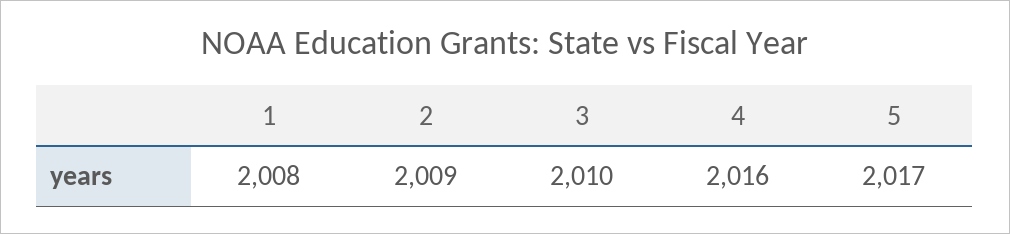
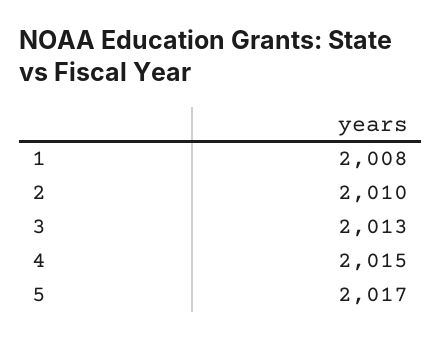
  {
    "1": 2008,
-   "2": 2009,
+   "2": 2010,
-   "3": 2010,
+   "3": 2013,
-   "4": 2016,
+   "4": 2015,
    "5": 2017
  }

